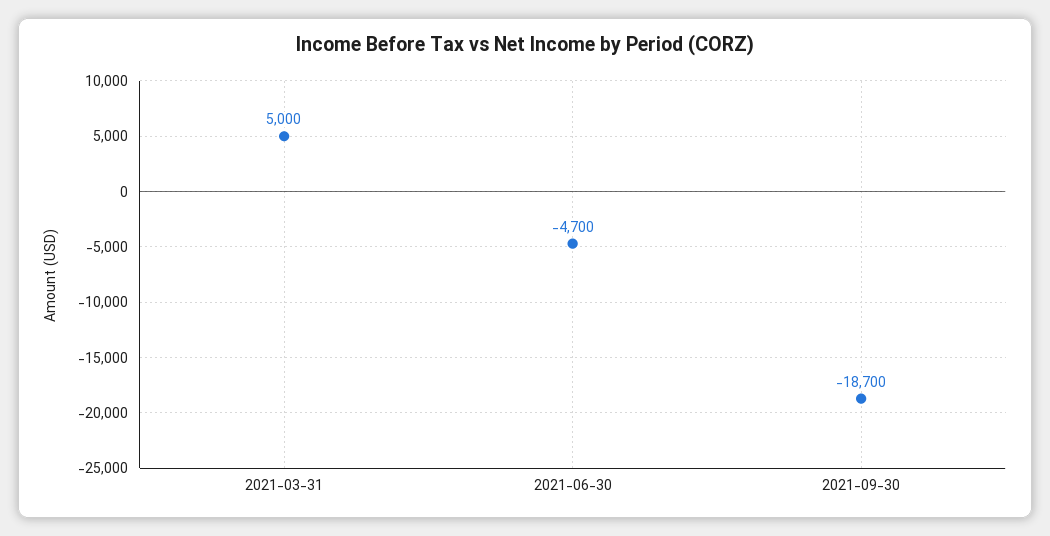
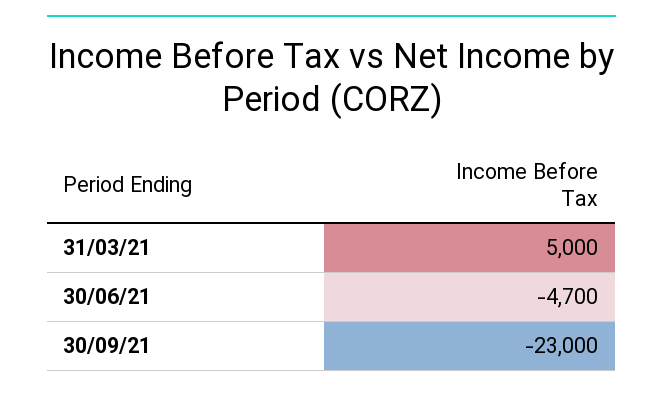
  {
    "2021-03-31": 5000,
    "2021-06-30": -4700,
-   "2021-09-30": -18700
+   "2021-09-30": -23000
  }

